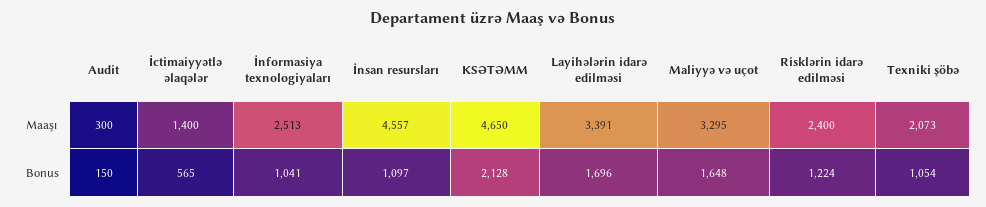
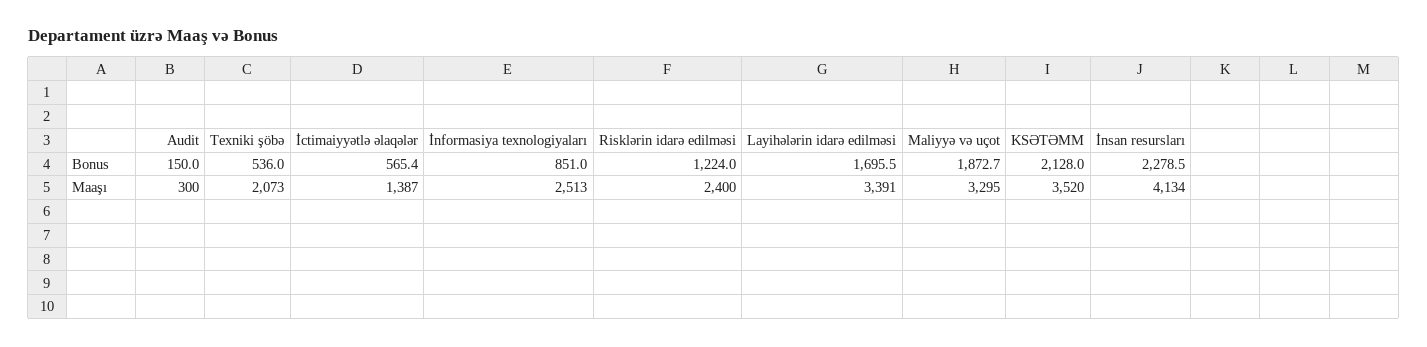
  {
    "Audit": {
      "Maaşı": 300,
      "Bonus": 150
    },
    "İctimaiyyətlə əlaqələr": {
-     "Maaşı": 1400,
+     "Maaşı": 1387,
      "Bonus": 565.4
    },
    "İnformasiya texnologiyaları": {
      "Maaşı": 2513,
-     "Bonus": 1041
+     "Bonus": 851
    },
    "İnsan resursları": {
-     "Maaşı": 4557,
+     "Maaşı": 4134,
-     "Bonus": 1097
+     "Bonus": 2278.5
    },
    "KSƏTƏMM": {
-     "Maaşı": 4650,
+     "Maaşı": 3520,
      "Bonus": 2128
    },
    "Layihələrin idarə edilməsi": {
      "Maaşı": 3391,
      "Bonus": 1695.5
    },
    "Maliyyə və uçot": {
      "Maaşı": 3295,
-     "Bonus": 1648
+     "Bonus": 1872.7
    },
    "Risklərin idarə edilməsi": {
      "Maaşı": 2400,
      "Bonus": 1224
    },
    "Texniki şöbə": {
      "Maaşı": 2073,
-     "Bonus": 1054
+     "Bonus": 536
    }
  }

